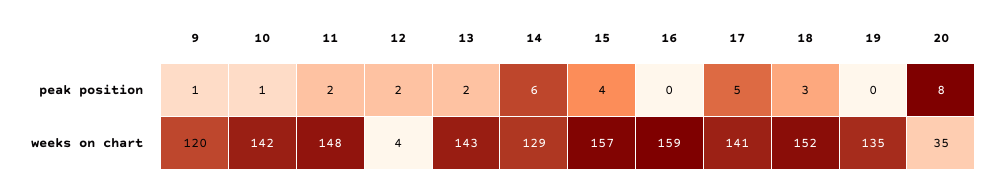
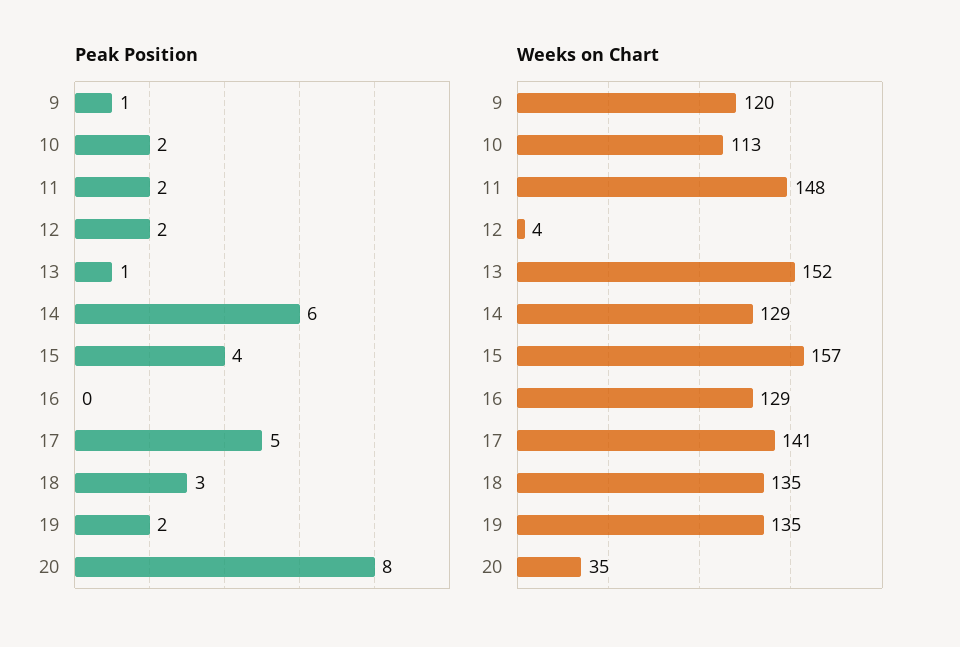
  {
    "peak position": {
      "9": 1,
-     "10": 1,
+     "10": 2,
      "11": 2,
      "12": 2,
-     "13": 2,
+     "13": 1,
      "14": 6,
      "15": 4,
      "16": 0,
      "17": 5,
      "18": 3,
-     "19": 0,
+     "19": 2,
      "20": 8
    },
    "weeks on chart": {
      "9": 120,
-     "10": 142,
+     "10": 113,
      "11": 148,
      "12": 4,
-     "13": 143,
+     "13": 152,
      "14": 129,
      "15": 157,
-     "16": 159,
+     "16": 129,
      "17": 141,
-     "18": 152,
+     "18": 135,
      "19": 135,
      "20": 35
    }
  }

